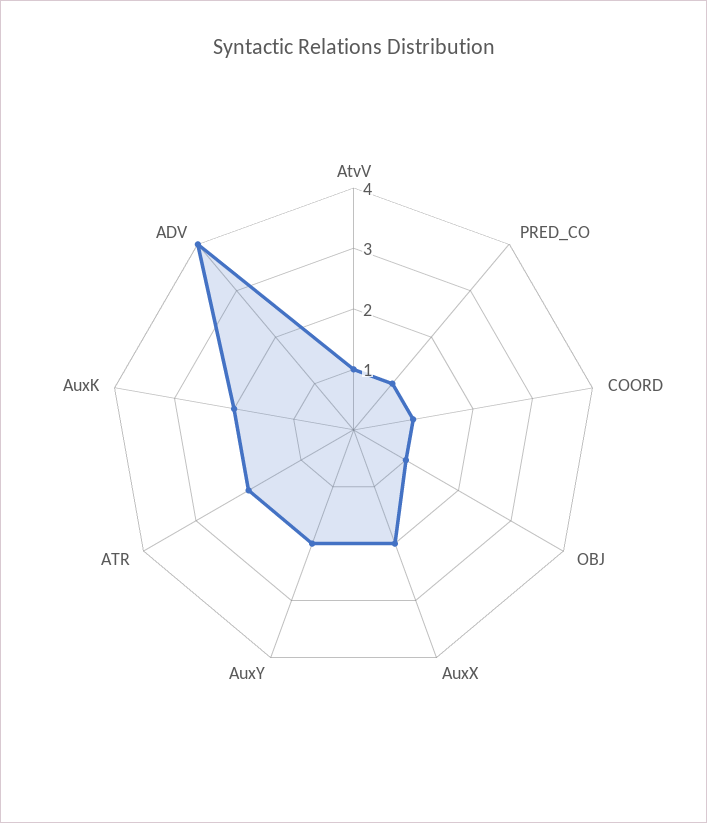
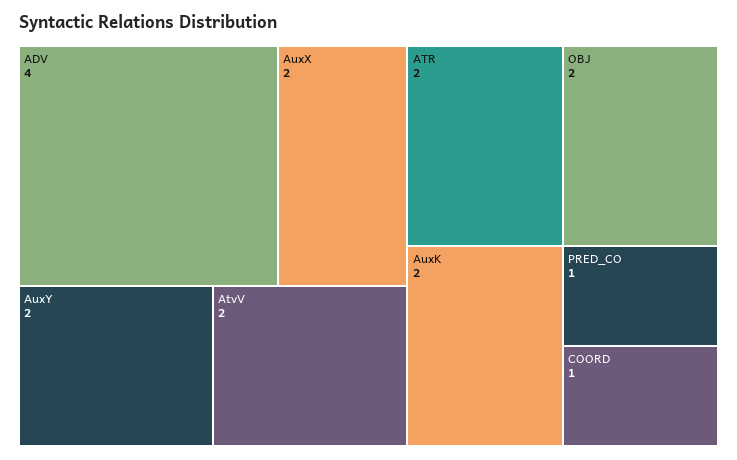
  {
-   "AtvV": 1,
+   "AtvV": 2,
    "PRED_CO": 1,
    "COORD": 1,
-   "OBJ": 1,
+   "OBJ": 2,
    "AuxX": 2,
    "AuxY": 2,
    "ATR": 2,
    "AuxK": 2,
    "ADV": 4
  }

